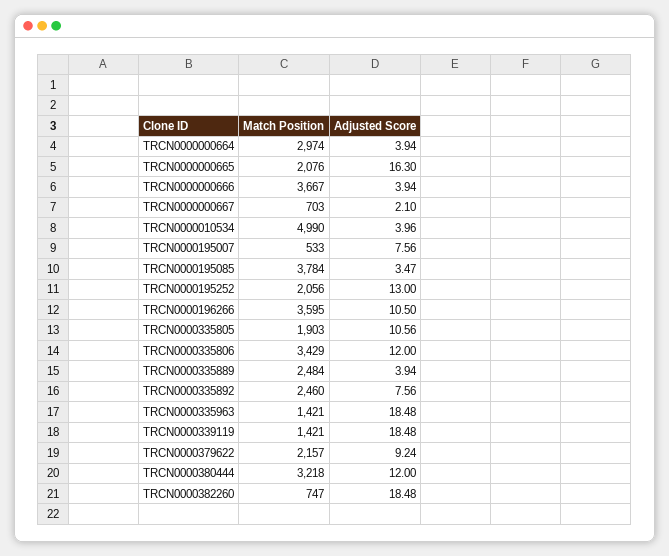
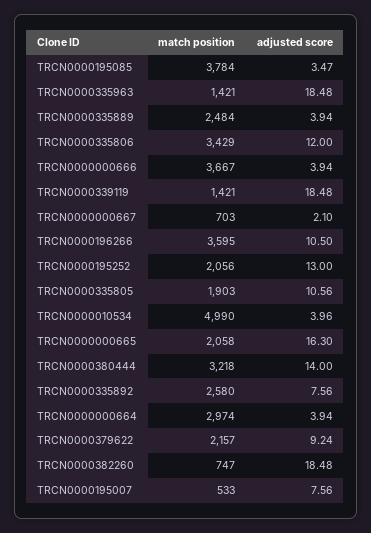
  {
    "Match Position": {
      "TRCN0000000664": 2974,
-     "TRCN0000000665": 2076,
+     "TRCN0000000665": 2058,
      "TRCN0000000666": 3667,
      "TRCN0000000667": 703,
      "TRCN0000010534": 4990,
      "TRCN0000195007": 533,
      "TRCN0000195085": 3784,
      "TRCN0000195252": 2056,
      "TRCN0000196266": 3595,
      "TRCN0000335805": 1903,
      "TRCN0000335806": 3429,
      "TRCN0000335889": 2484,
-     "TRCN0000335892": 2460,
+     "TRCN0000335892": 2580,
      "TRCN0000335963": 1421,
      "TRCN0000339119": 1421,
      "TRCN0000379622": 2157,
      "TRCN0000380444": 3218,
      "TRCN0000382260": 747
    },
    "Adjusted Score": {
      "TRCN0000000664": 3.94,
      "TRCN0000000665": 16.3,
      "TRCN0000000666": 3.94,
      "TRCN0000000667": 2.1,
      "TRCN0000010534": 3.96,
      "TRCN0000195007": 7.56,
      "TRCN0000195085": 3.47,
      "TRCN0000195252": 13,
      "TRCN0000196266": 10.5,
      "TRCN0000335805": 10.56,
      "TRCN0000335806": 12,
      "TRCN0000335889": 3.94,
      "TRCN0000335892": 7.56,
      "TRCN0000335963": 18.48,
      "TRCN0000339119": 18.48,
      "TRCN0000379622": 9.24,
-     "TRCN0000380444": 12,
+     "TRCN0000380444": 14,
      "TRCN0000382260": 18.48
    }
  }

